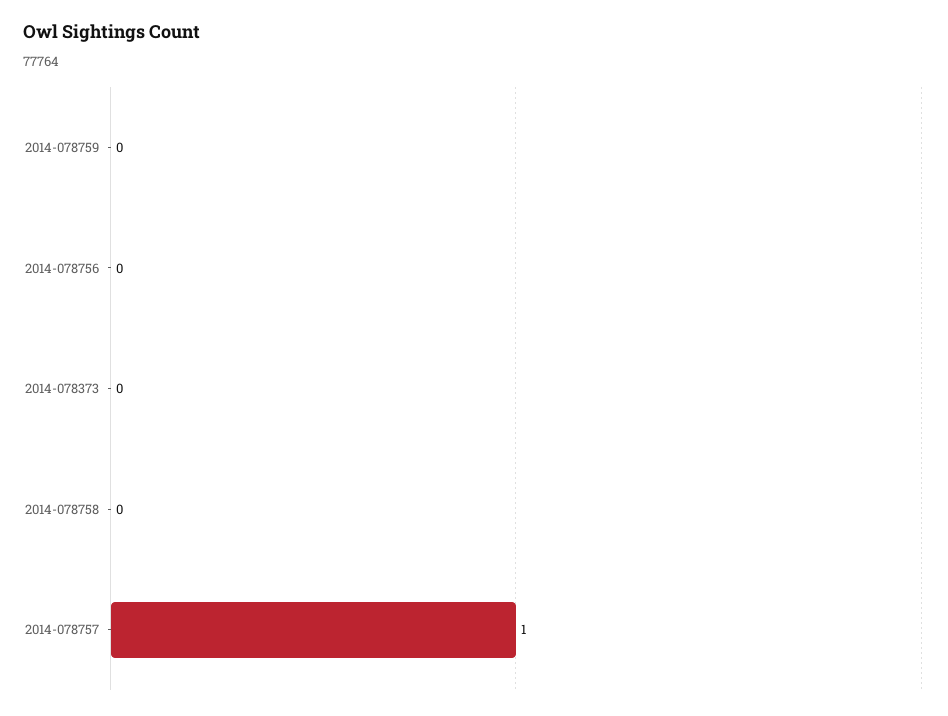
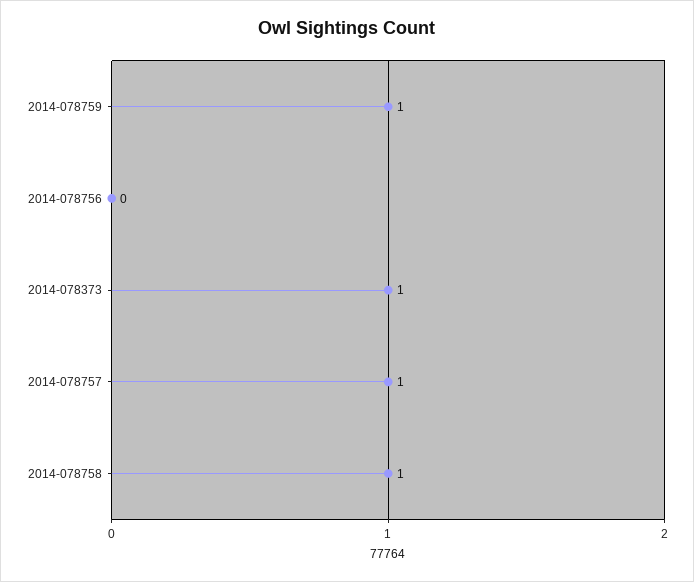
  {
-   "2014-078759": 0,
+   "2014-078759": 1,
    "2014-078756": 0,
-   "2014-078373": 0,
+   "2014-078373": 1,
-   "2014-078758": 0,
+   "2014-078758": 1,
    "2014-078757": 1
  }

